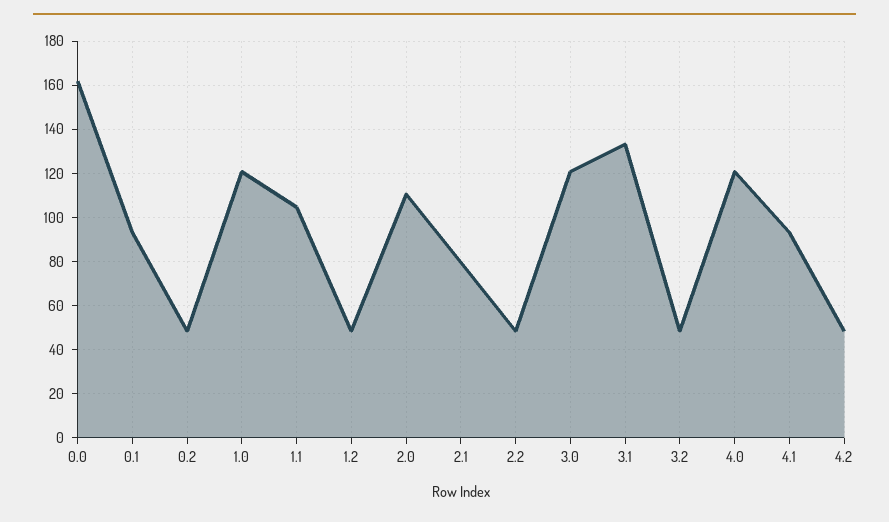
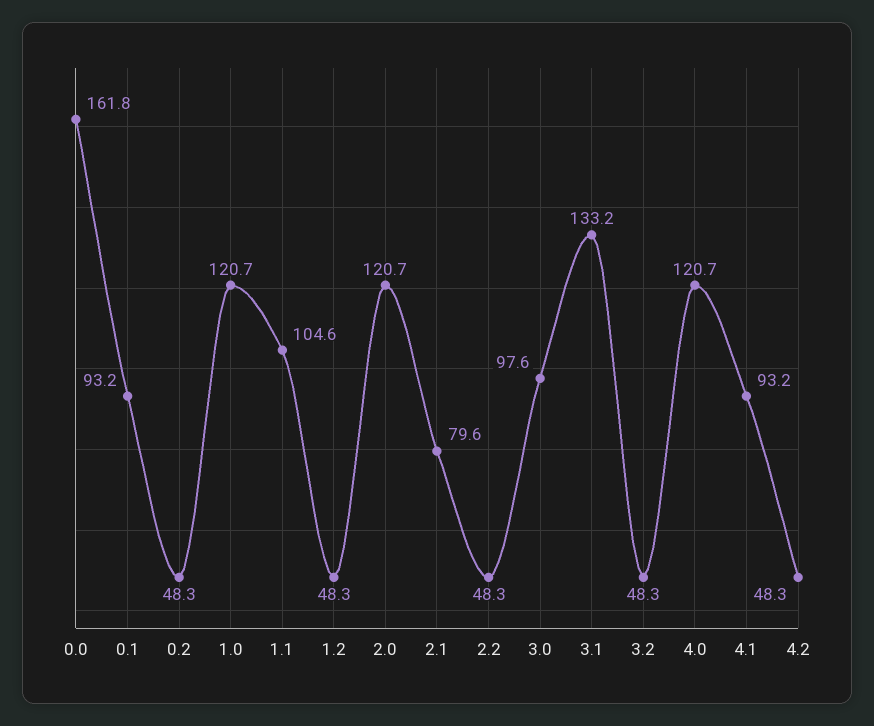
  {
    "0.0": 161.8,
    "0.1": 93.2,
    "0.2": 48.3,
    "1.0": 120.7,
    "1.1": 104.6,
    "1.2": 48.3,
-   "2.0": 110,
+   "2.0": 120.7,
    "2.1": 79.6,
    "2.2": 48.3,
-   "3.0": 120,
+   "3.0": 97.6,
    "3.1": 133.2,
    "3.2": 48.3,
    "4.0": 120.7,
    "4.1": 93.2,
    "4.2": 48.3
  }

